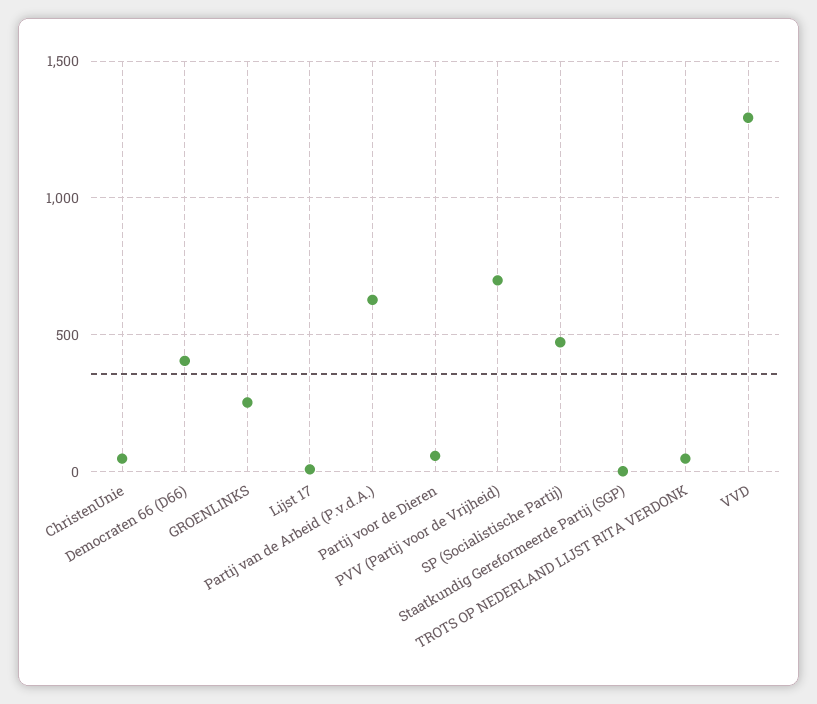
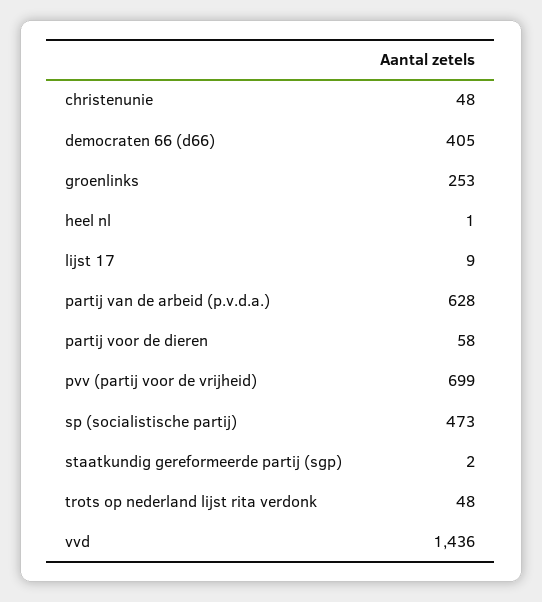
  {
    "ChristenUnie": 48,
    "Democraten 66 (D66)": 405,
    "GROENLINKS": 253,
    "Lijst 17": 9,
    "Partij van de Arbeid (P.v.d.A.)": 628,
    "Partij voor de Dieren": 58,
    "PVV (Partij voor de Vrijheid)": 699,
    "SP (Socialistische Partij)": 473,
    "Staatkundig Gereformeerde Partij (SGP)": 2,
    "TROTS OP NEDERLAND LIJST RITA VERDONK": 48,
-   "VVD": 1300
+   "VVD": 1436,
+   "heel nl": 1
  }

